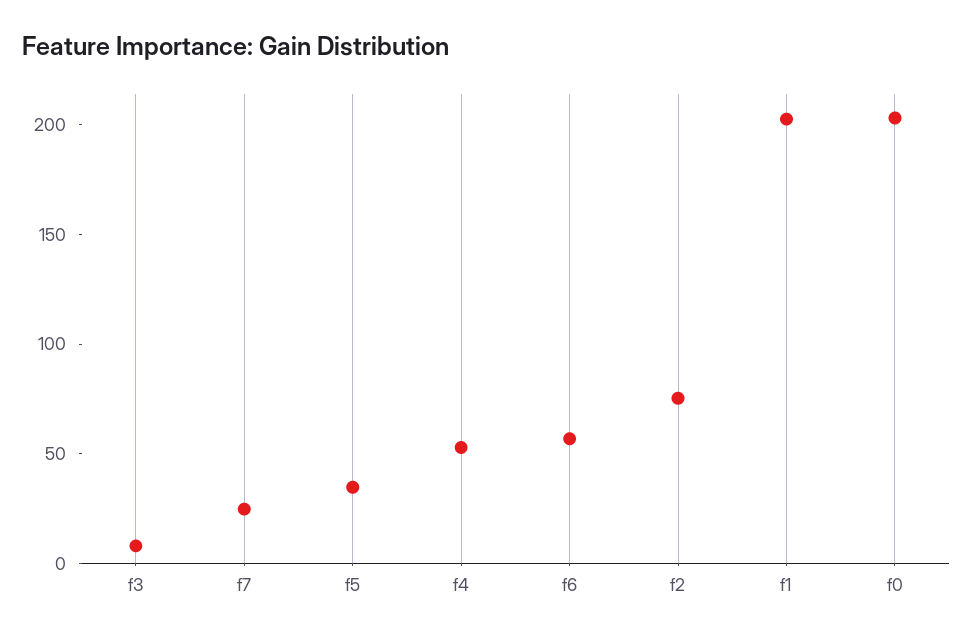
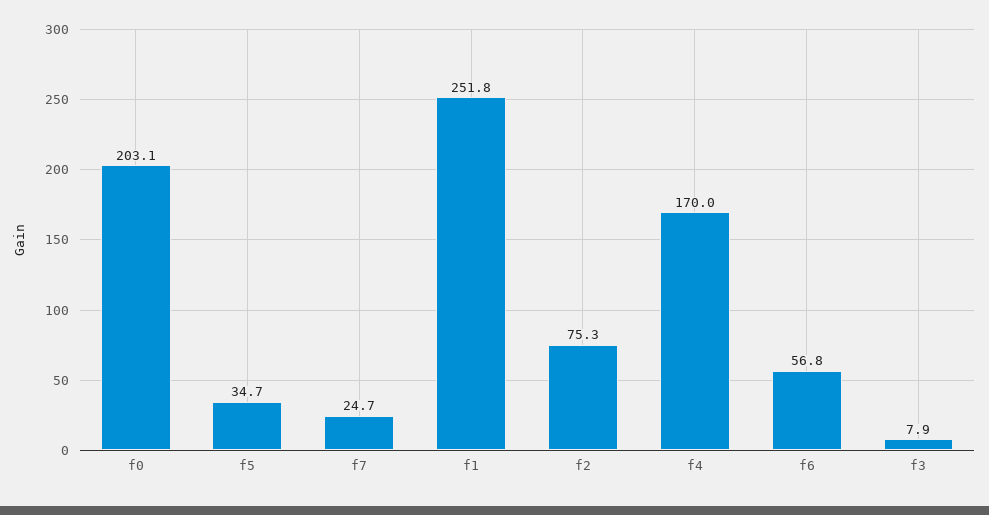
  {
    "f3": 7.9,
    "f7": 24.7,
    "f5": 34.7,
-   "f4": 50,
+   "f4": 170,
    "f6": 56.8,
    "f2": 75.3,
-   "f1": 200,
+   "f1": 251.8,
    "f0": 203.1
  }

